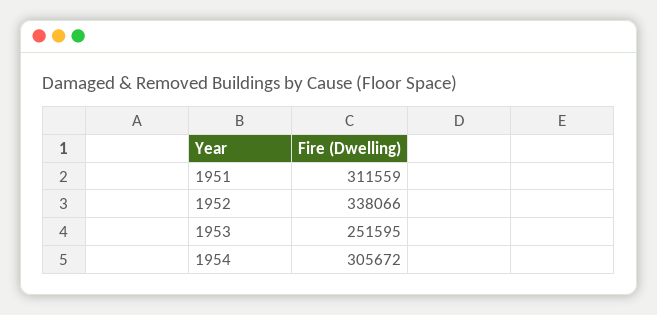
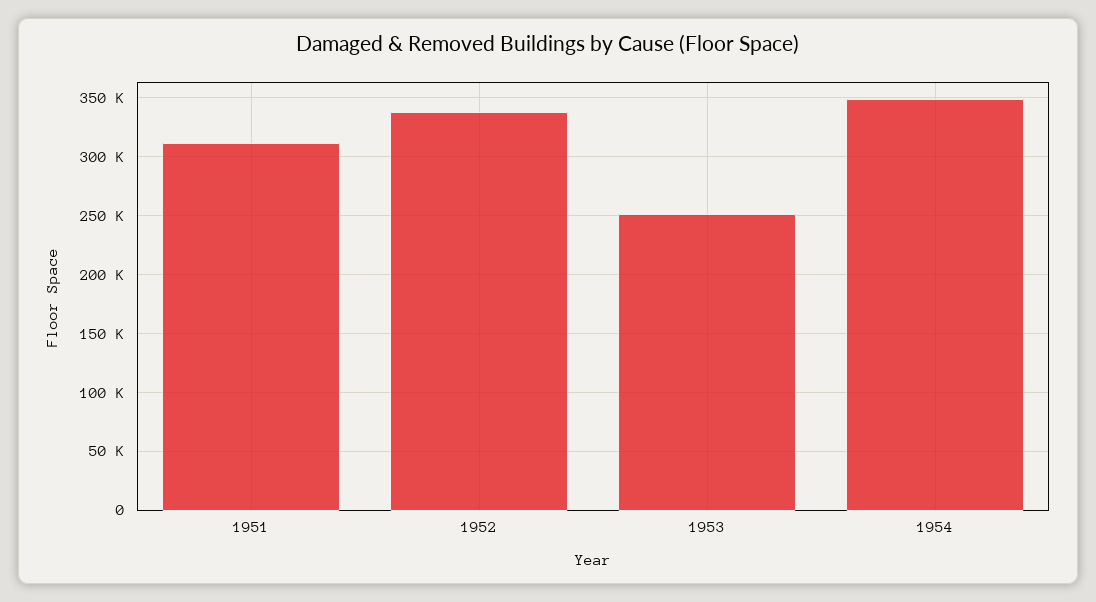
  {
    "1951": 311559,
    "1952": 338066,
    "1953": 251595,
-   "1954": 305672
+   "1954": 350000
  }

